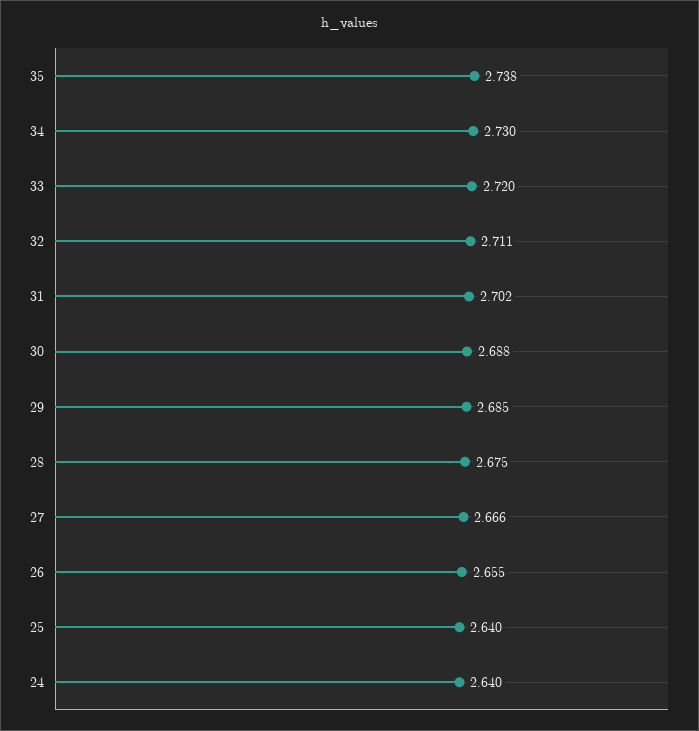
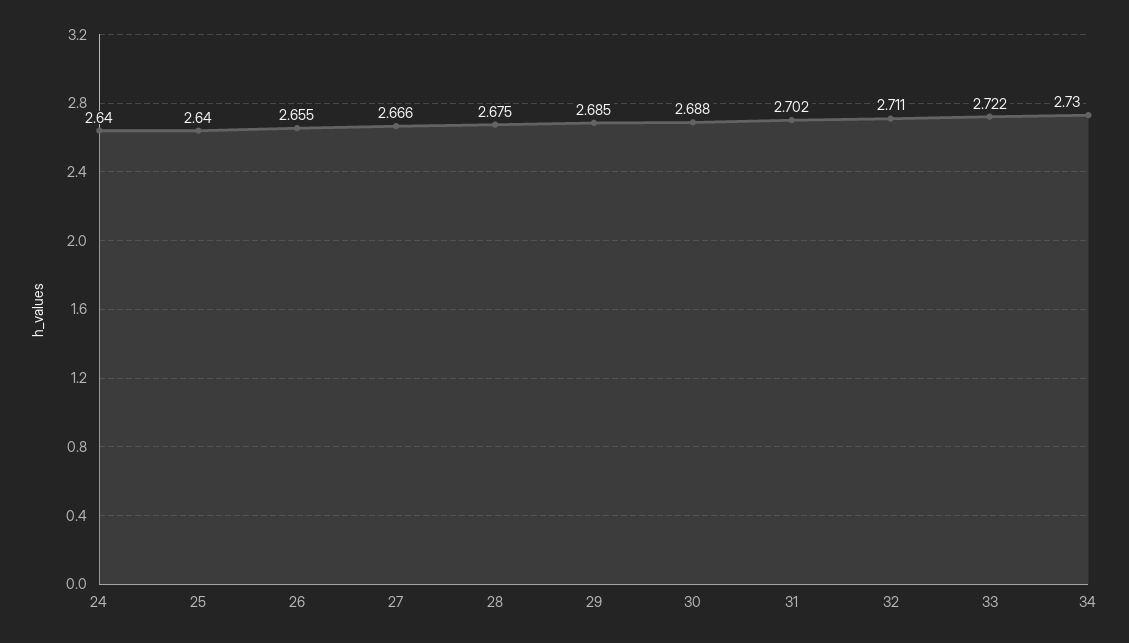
  {
-   "35": 2.738,
    "34": 2.73,
-   "33": 2.72,
+   "33": 2.722,
    "32": 2.711,
    "31": 2.702,
    "30": 2.688,
    "29": 2.685,
    "28": 2.675,
    "27": 2.666,
    "26": 2.655,
    "25": 2.64,
    "24": 2.64
  }

